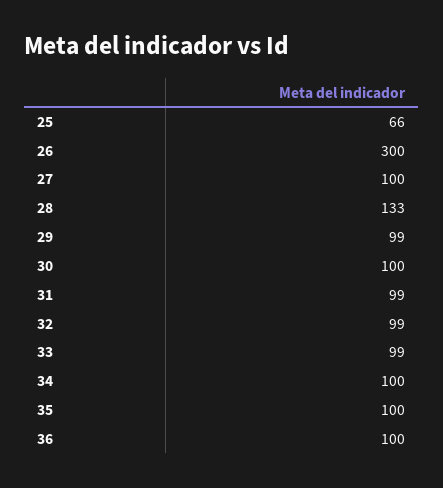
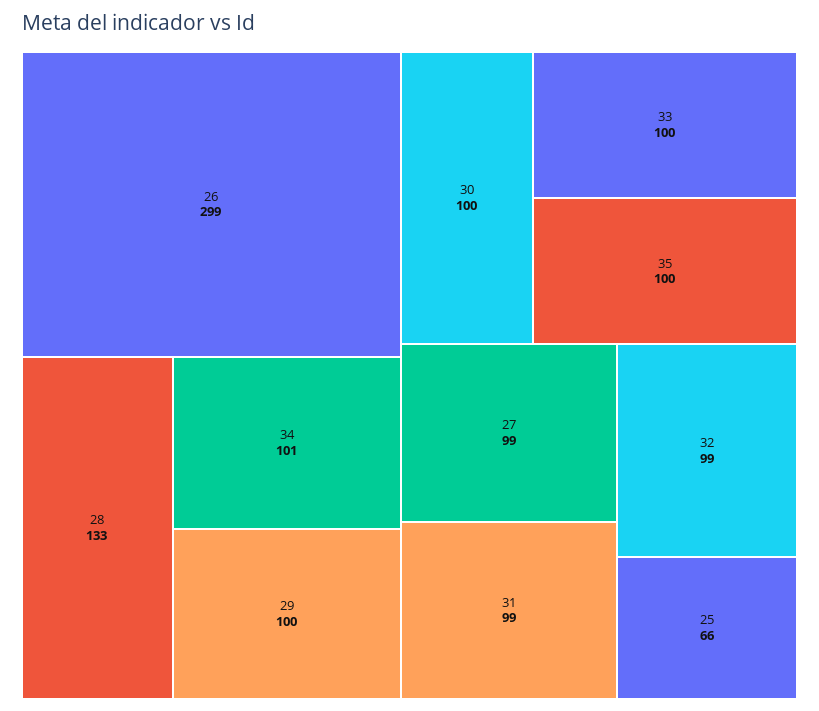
  {
    "25": 66,
-   "26": 300,
+   "26": 299,
-   "27": 100,
+   "27": 99,
    "28": 133,
-   "29": 99,
+   "29": 100,
    "30": 100,
    "31": 99,
    "32": 99,
-   "33": 99,
+   "33": 100,
-   "34": 100,
+   "34": 101,
-   "35": 100,
+   "35": 100
-   "36": 100
  }

